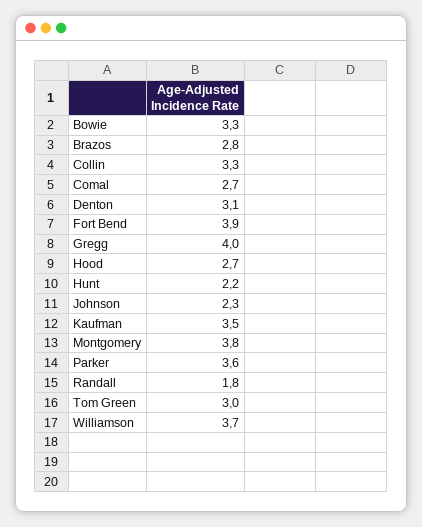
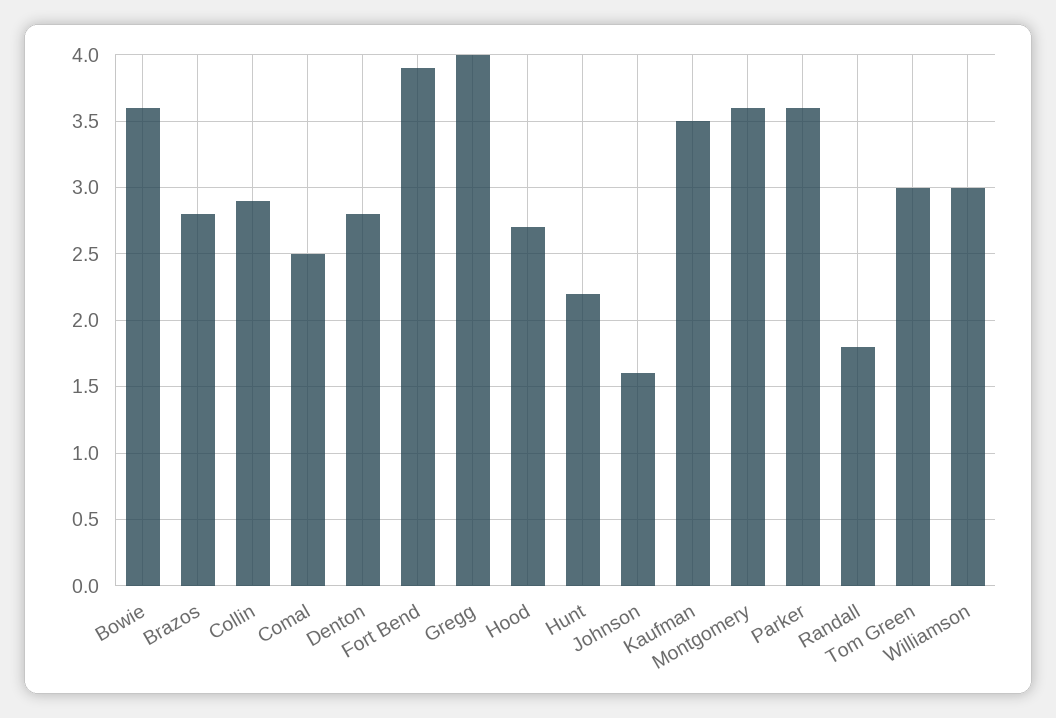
  {
-   "Bowie": 3.3,
+   "Bowie": 3.6,
    "Brazos": 2.8,
-   "Collin": 3.3,
+   "Collin": 2.9,
-   "Comal": 2.7,
+   "Comal": 2.5,
-   "Denton": 3.1,
+   "Denton": 2.8,
    "Fort Bend": 3.9,
    "Gregg": 4,
    "Hood": 2.7,
    "Hunt": 2.2,
-   "Johnson": 2.3,
+   "Johnson": 1.6,
    "Kaufman": 3.5,
-   "Montgomery": 3.8,
+   "Montgomery": 3.6,
    "Parker": 3.6,
    "Randall": 1.8,
    "Tom Green": 3,
-   "Williamson": 3.7
+   "Williamson": 3
  }

